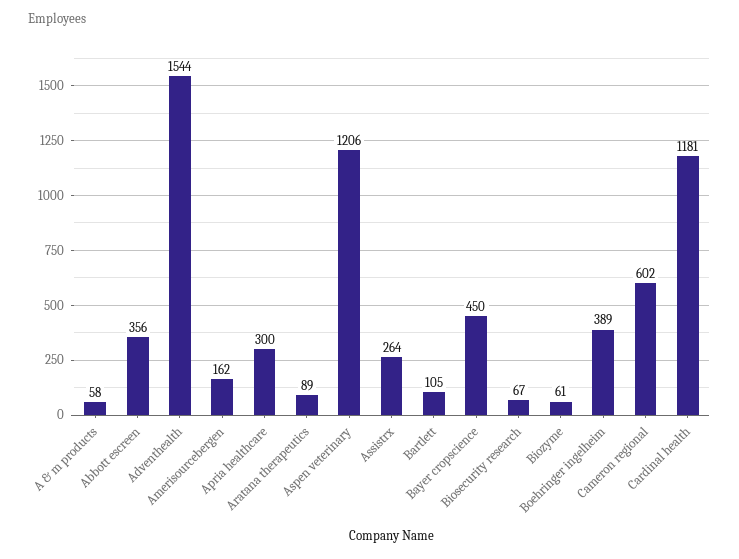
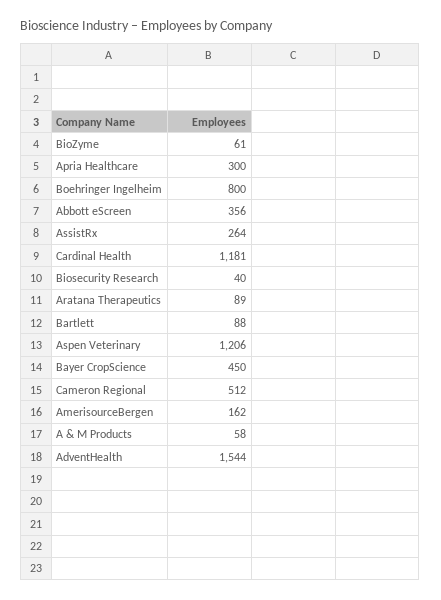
  {
    "A & m products": 58,
    "Abbott escreen": 356,
    "Adventhealth": 1544,
    "Amerisourcebergen": 162,
    "Apria healthcare": 300,
    "Aratana therapeutics": 89,
    "Aspen veterinary": 1206,
    "Assistrx": 264,
-   "Bartlett": 105,
+   "Bartlett": 88,
    "Bayer cropscience": 450,
-   "Biosecurity research": 67,
+   "Biosecurity research": 40,
    "Biozyme": 61,
-   "Boehringer ingelheim": 389,
+   "Boehringer ingelheim": 800,
-   "Cameron regional": 602,
+   "Cameron regional": 512,
    "Cardinal health": 1181
  }

